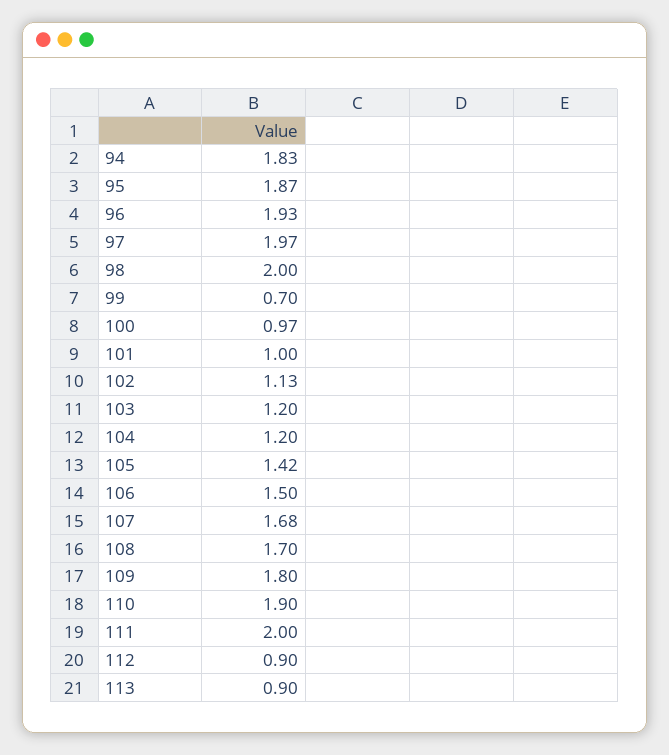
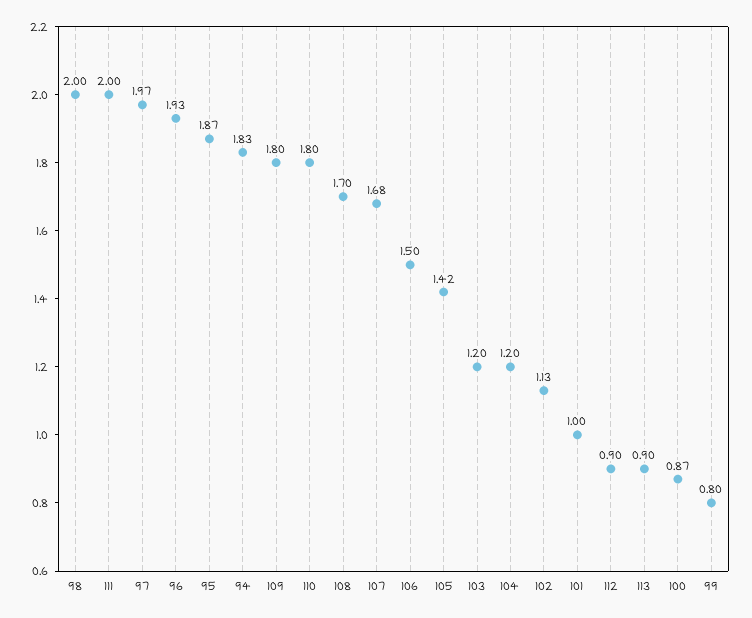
  {
    "94": 1.83,
    "95": 1.87,
    "96": 1.93,
    "97": 1.97,
    "98": 2,
-   "99": 0.7,
+   "99": 0.8,
-   "100": 0.97,
+   "100": 0.87,
    "101": 1,
    "102": 1.13,
    "103": 1.2,
    "104": 1.2,
    "105": 1.42,
    "106": 1.5,
    "107": 1.68,
    "108": 1.7,
    "109": 1.8,
-   "110": 1.9,
+   "110": 1.8,
    "111": 2,
    "112": 0.9,
    "113": 0.9
  }

